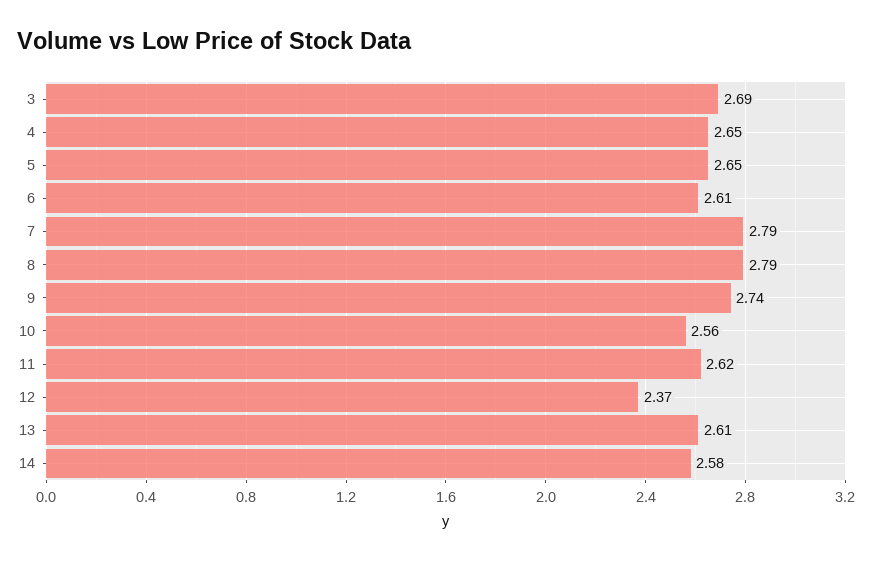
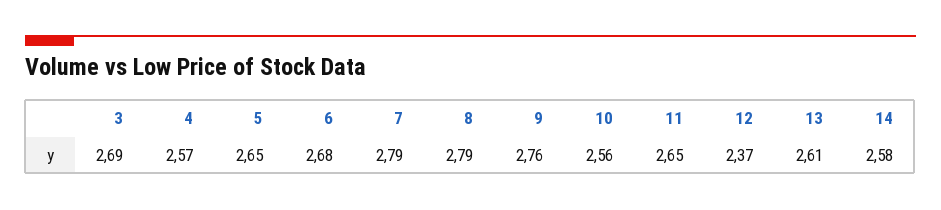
  {
    "3": 2.69,
-   "4": 2.65,
+   "4": 2.57,
    "5": 2.65,
-   "6": 2.61,
+   "6": 2.68,
    "7": 2.79,
    "8": 2.79,
-   "9": 2.74,
+   "9": 2.76,
    "10": 2.56,
-   "11": 2.62,
+   "11": 2.65,
    "12": 2.37,
    "13": 2.61,
    "14": 2.58
  }

